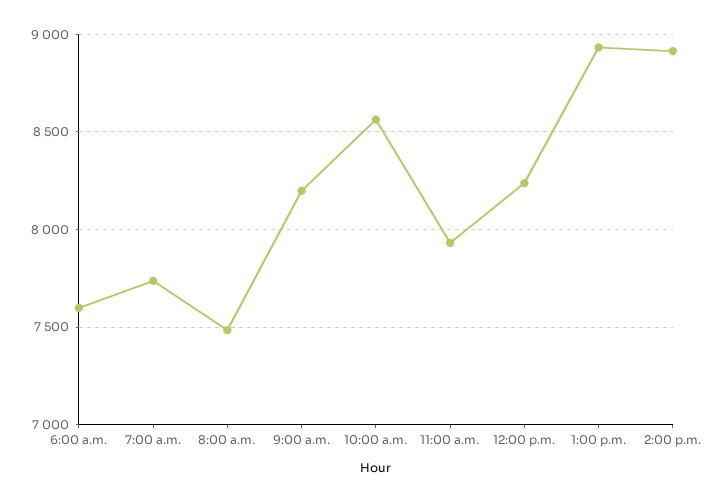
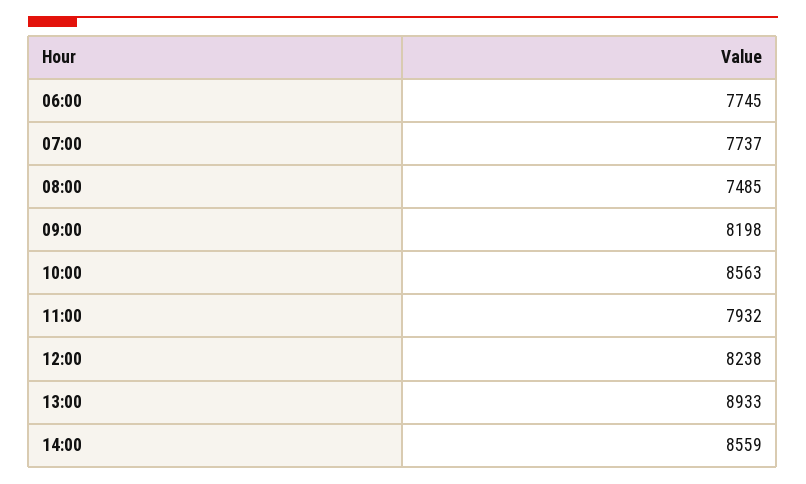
  {
-   "6:00 a.m.": 7600,
+   "6:00 a.m.": 7745,
    "7:00 a.m.": 7737,
    "8:00 a.m.": 7485,
    "9:00 a.m.": 8198,
    "10:00 a.m.": 8563,
    "11:00 a.m.": 7932,
    "12:00 p.m.": 8238,
    "1:00 p.m.": 8933,
-   "2:00 p.m.": 8900
+   "2:00 p.m.": 8559
  }

